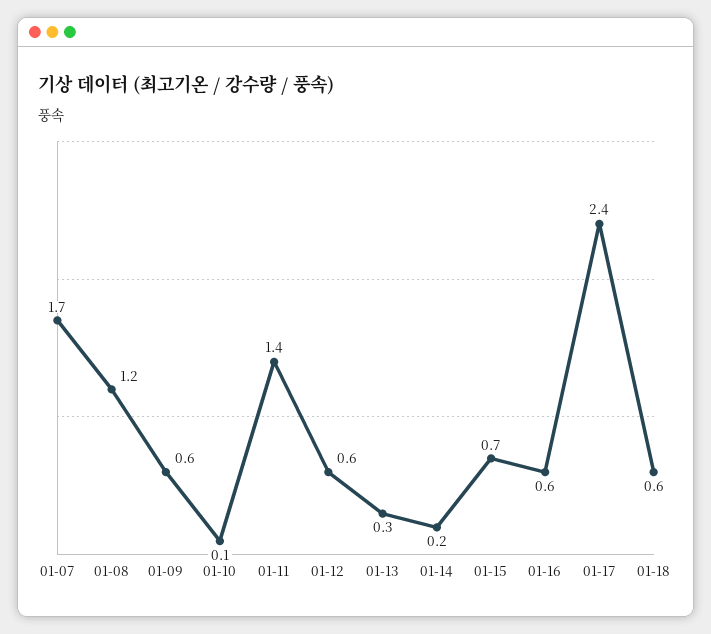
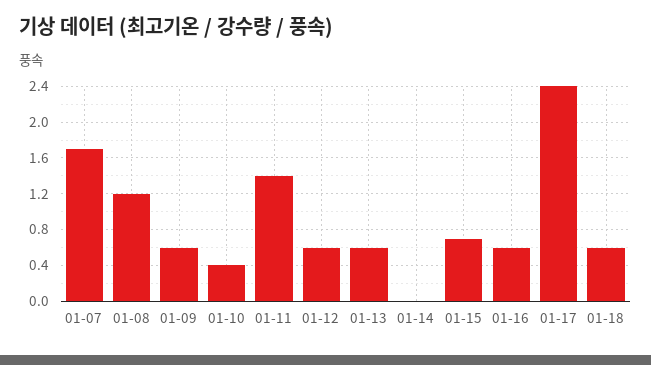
  {
    "01-07": 1.7,
    "01-08": 1.2,
    "01-09": 0.6,
-   "01-10": 0.1,
+   "01-10": 0.4,
    "01-11": 1.4,
    "01-12": 0.6,
-   "01-13": 0.3,
+   "01-13": 0.6,
-   "01-14": 0.2,
+   "01-14": 0,
    "01-15": 0.7,
    "01-16": 0.6,
    "01-17": 2.4,
    "01-18": 0.6
  }

